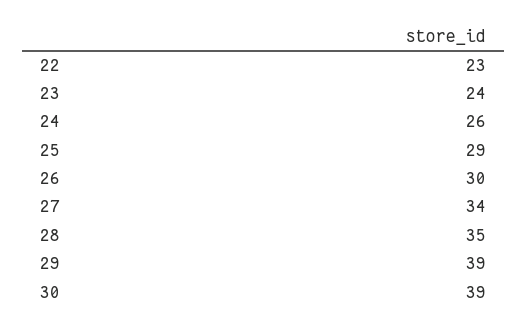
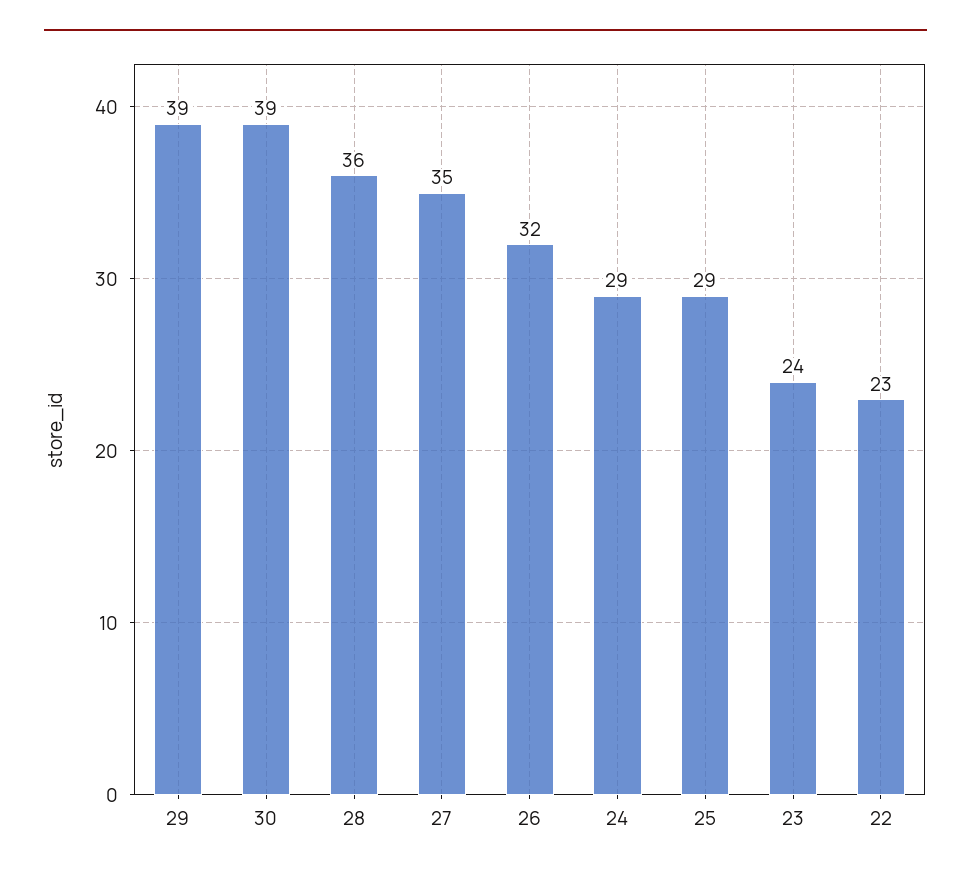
  {
    "22": 23,
    "23": 24,
-   "24": 26,
+   "24": 29,
    "25": 29,
-   "26": 30,
+   "26": 32,
-   "27": 34,
+   "27": 35,
-   "28": 35,
+   "28": 36,
    "29": 39,
    "30": 39
  }

